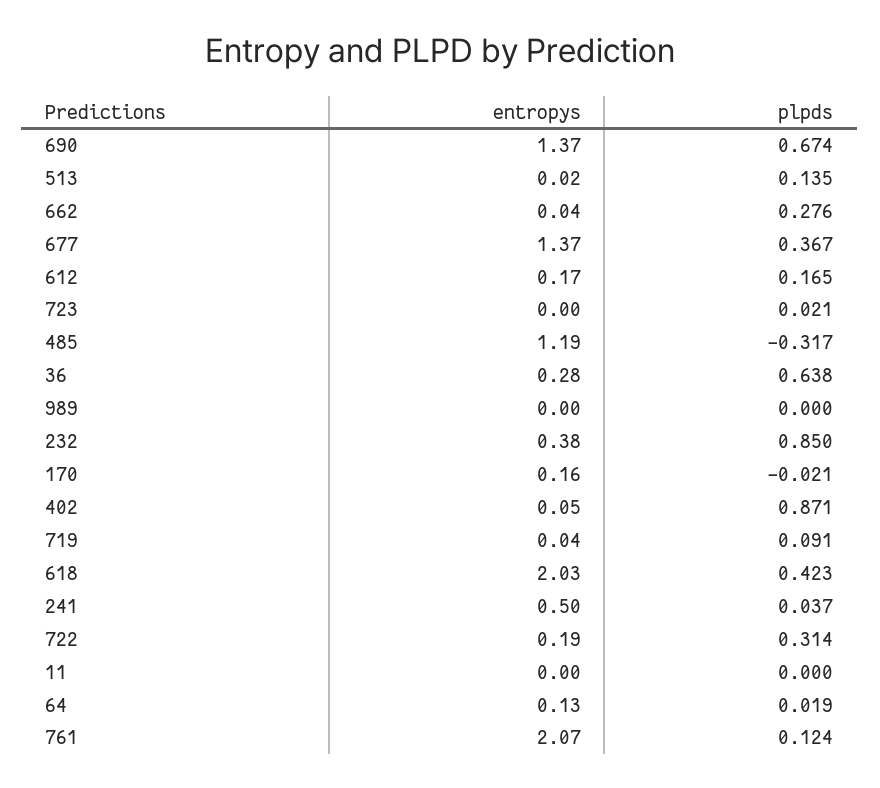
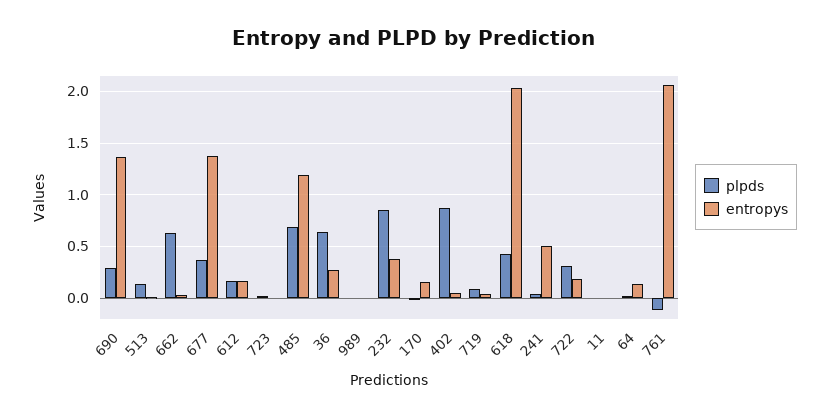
  {
    "entropys": {
      "690": 1.37,
      "513": 0.02,
      "662": 0.04,
      "677": 1.37,
      "612": 0.17,
      "723": 0,
      "485": 1.19,
      "36": 0.28,
      "989": 0,
      "232": 0.38,
      "170": 0.16,
      "402": 0.05,
      "719": 0.04,
      "618": 2.03,
      "241": 0.5,
      "722": 0.19,
      "11": 0,
      "64": 0.13,
      "761": 2.07
    },
    "plpds": {
-     "690": 0.674,
+     "690": 0.3,
      "513": 0.135,
-     "662": 0.276,
+     "662": 0.6,
      "677": 0.367,
      "612": 0.165,
      "723": 0.021,
-     "485": -0.317,
+     "485": 0.7,
      "36": 0.638,
      "989": 0,
      "232": 0.85,
      "170": -0.021,
      "402": 0.871,
      "719": 0.091,
      "618": 0.423,
      "241": 0.037,
      "722": 0.314,
      "11": 0,
      "64": 0.019,
-     "761": 0.124
+     "761": -0.1
    }
  }

